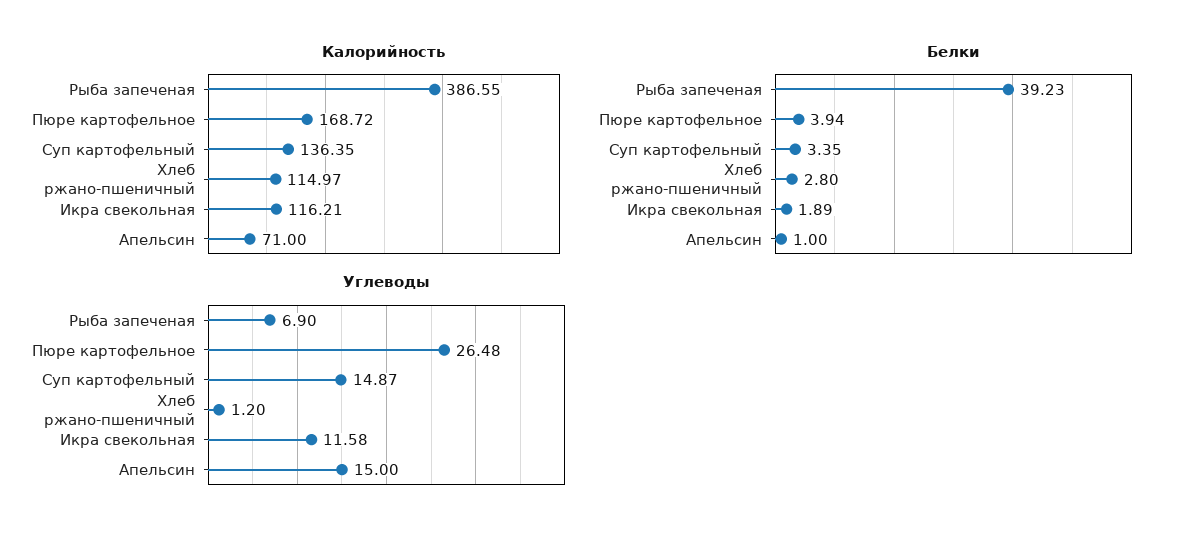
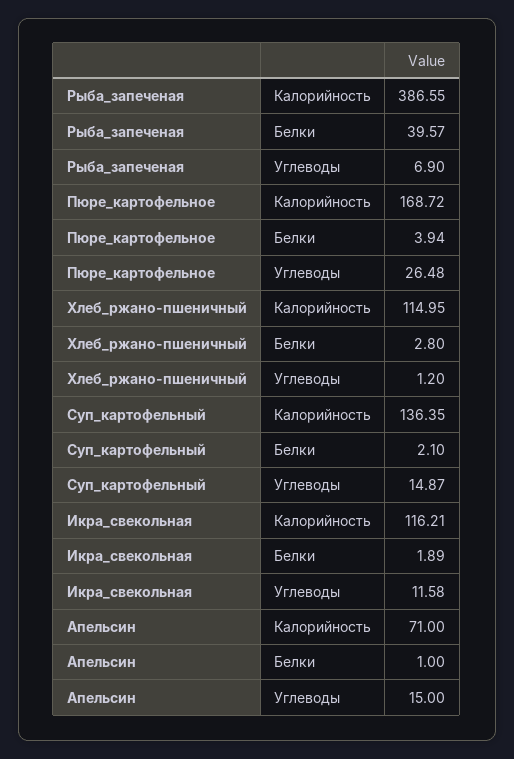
  {
    "Калорийность": {
      "Рыба запеченая": 386.55,
      "Пюре картофельное": 168.72,
      "Суп картофельный": 136.35,
-     "Хлеб ржано-пшеничный": 114.97,
+     "Хлеб ржано-пшеничный": 114.95,
      "Икра свекольная": 116.21,
      "Апельсин": 71
    },
    "Белки": {
-     "Рыба запеченая": 39.23,
+     "Рыба запеченая": 39.57,
      "Пюре картофельное": 3.94,
-     "Суп картофельный": 3.35,
+     "Суп картофельный": 2.1,
      "Хлеб ржано-пшеничный": 2.8,
      "Икра свекольная": 1.89,
      "Апельсин": 1
    },
    "Углеводы": {
      "Рыба запеченая": 6.9,
      "Пюре картофельное": 26.48,
      "Суп картофельный": 14.87,
      "Хлеб ржано-пшеничный": 1.2,
      "Икра свекольная": 11.58,
      "Апельсин": 15
    }
  }

